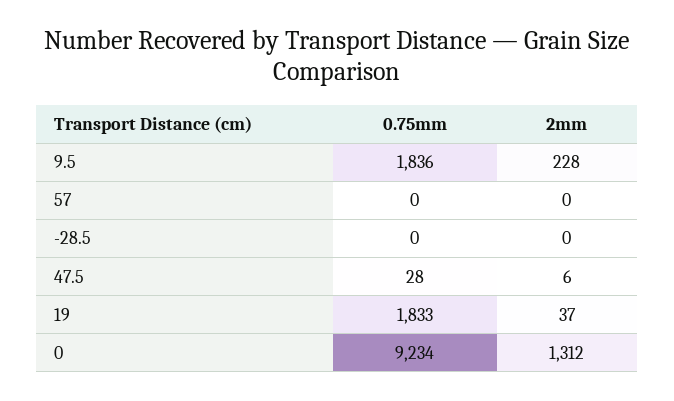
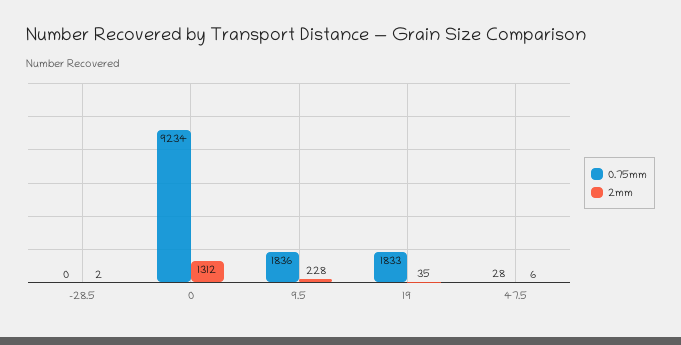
  {
    "0.75mm": {
      "9.5": 1836,
-     "57": 0,
      "-28.5": 0,
      "47.5": 28,
      "19": 1833,
      "0": 9234
    },
    "2mm": {
      "9.5": 228,
-     "57": 0,
-     "-28.5": 0,
+     "-28.5": 2,
      "47.5": 6,
-     "19": 37,
+     "19": 35,
      "0": 1312
    }
  }

